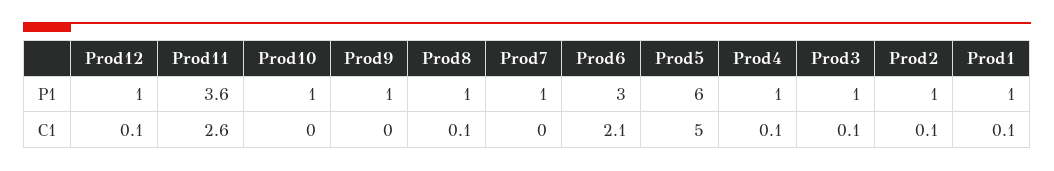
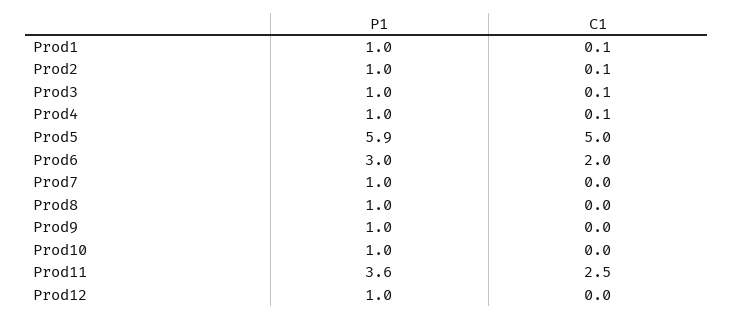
  {
    "Prod12": {
      "P1": 1,
-     "C1": 0.1
+     "C1": 0
    },
    "Prod11": {
      "P1": 3.6,
-     "C1": 2.6
+     "C1": 2.5
    },
    "Prod10": {
      "P1": 1,
      "C1": 0
    },
    "Prod9": {
      "P1": 1,
      "C1": 0
    },
    "Prod8": {
      "P1": 1,
-     "C1": 0.1
+     "C1": 0
    },
    "Prod7": {
      "P1": 1,
      "C1": 0
    },
    "Prod6": {
      "P1": 3,
-     "C1": 2.1
+     "C1": 2
    },
    "Prod5": {
-     "P1": 6,
+     "P1": 5.9,
      "C1": 5
    },
    "Prod4": {
      "P1": 1,
      "C1": 0.1
    },
    "Prod3": {
      "P1": 1,
      "C1": 0.1
    },
    "Prod2": {
      "P1": 1,
      "C1": 0.1
    },
    "Prod1": {
      "P1": 1,
      "C1": 0.1
    }
  }

